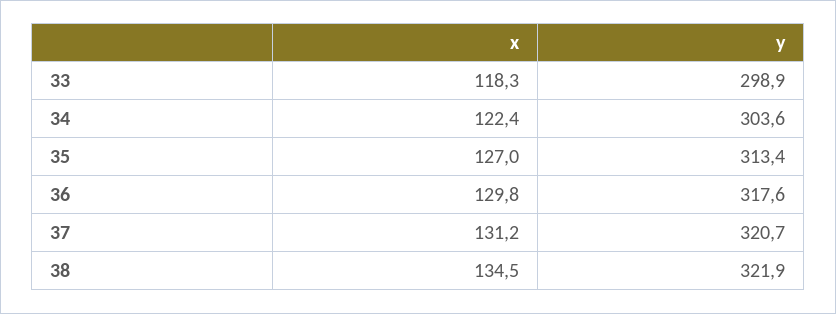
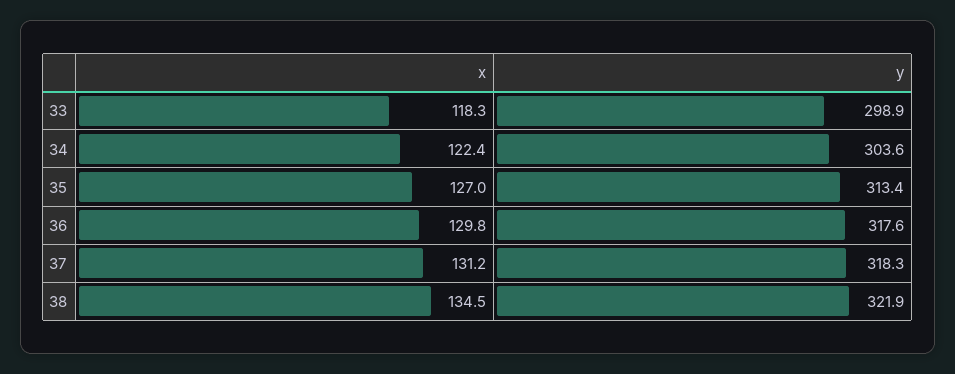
  {
    "x": {
      "33": 118.3,
      "34": 122.4,
      "35": 127,
      "36": 129.8,
      "37": 131.2,
      "38": 134.5
    },
    "y": {
      "33": 298.9,
      "34": 303.6,
      "35": 313.4,
      "36": 317.6,
-     "37": 320.7,
+     "37": 318.3,
      "38": 321.9
    }
  }

